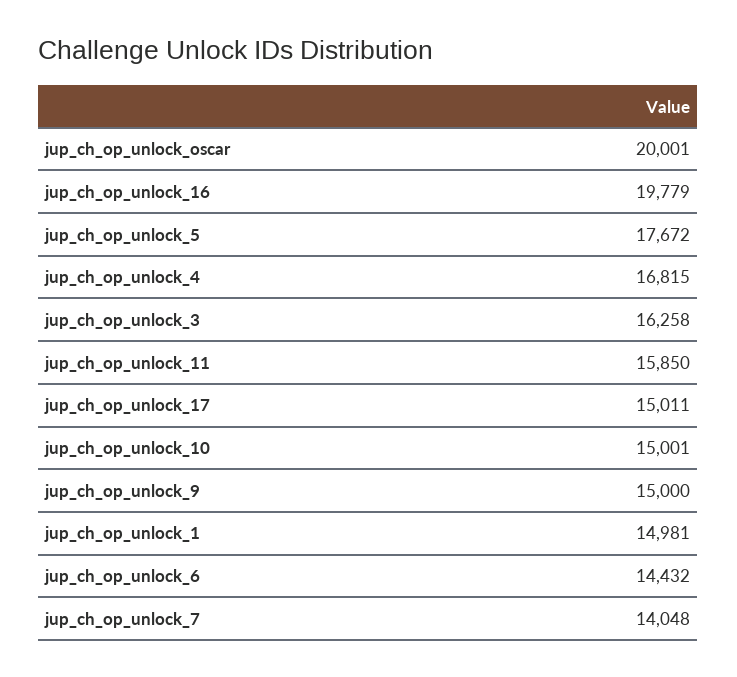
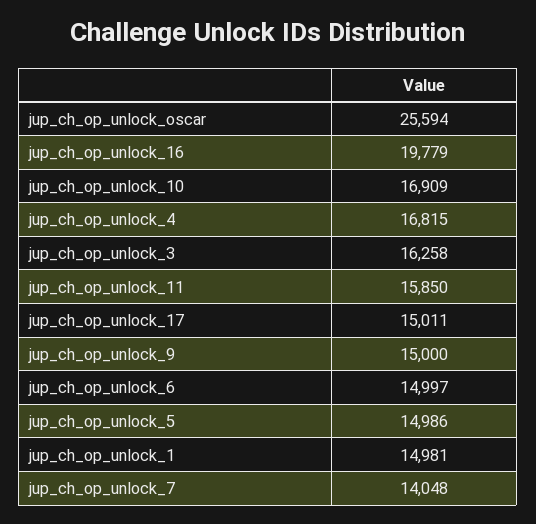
  {
-   "jup_ch_op_unlock_oscar": 20001,
+   "jup_ch_op_unlock_oscar": 25594,
    "jup_ch_op_unlock_16": 19779,
-   "jup_ch_op_unlock_5": 17672,
+   "jup_ch_op_unlock_5": 14986,
    "jup_ch_op_unlock_4": 16815,
    "jup_ch_op_unlock_3": 16258,
    "jup_ch_op_unlock_11": 15850,
    "jup_ch_op_unlock_17": 15011,
-   "jup_ch_op_unlock_10": 15001,
+   "jup_ch_op_unlock_10": 16909,
    "jup_ch_op_unlock_9": 15000,
    "jup_ch_op_unlock_1": 14981,
-   "jup_ch_op_unlock_6": 14432,
+   "jup_ch_op_unlock_6": 14997,
    "jup_ch_op_unlock_7": 14048
  }

